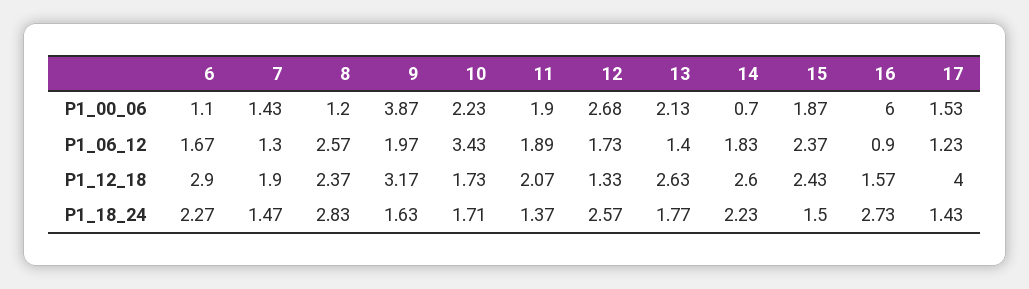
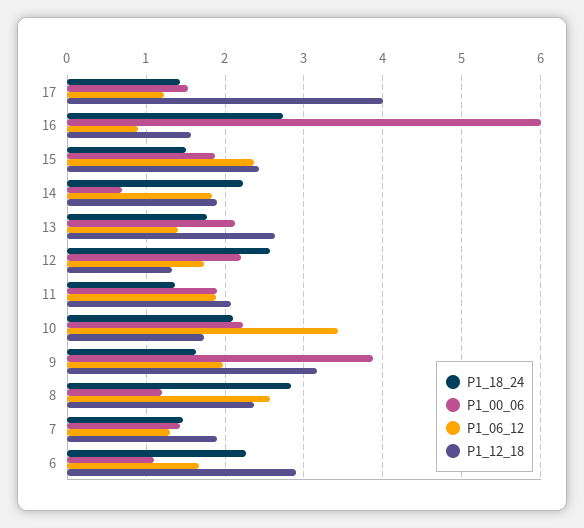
  {
    "P1_00_06": {
      "6": 1.1,
      "7": 1.43,
      "8": 1.2,
      "9": 3.87,
      "10": 2.23,
      "11": 1.9,
-     "12": 2.68,
+     "12": 2.2,
      "13": 2.13,
      "14": 0.7,
      "15": 1.87,
      "16": 6,
      "17": 1.53
    },
    "P1_06_12": {
      "6": 1.67,
      "7": 1.3,
      "8": 2.57,
      "9": 1.97,
      "10": 3.43,
      "11": 1.89,
      "12": 1.73,
      "13": 1.4,
      "14": 1.83,
      "15": 2.37,
      "16": 0.9,
      "17": 1.23
    },
    "P1_12_18": {
      "6": 2.9,
      "7": 1.9,
      "8": 2.37,
      "9": 3.17,
      "10": 1.73,
      "11": 2.07,
      "12": 1.33,
      "13": 2.63,
-     "14": 2.6,
+     "14": 1.9,
      "15": 2.43,
      "16": 1.57,
      "17": 4
    },
    "P1_18_24": {
      "6": 2.27,
      "7": 1.47,
      "8": 2.83,
      "9": 1.63,
-     "10": 1.71,
+     "10": 2.1,
      "11": 1.37,
      "12": 2.57,
      "13": 1.77,
      "14": 2.23,
      "15": 1.5,
      "16": 2.73,
      "17": 1.43
    }
  }

